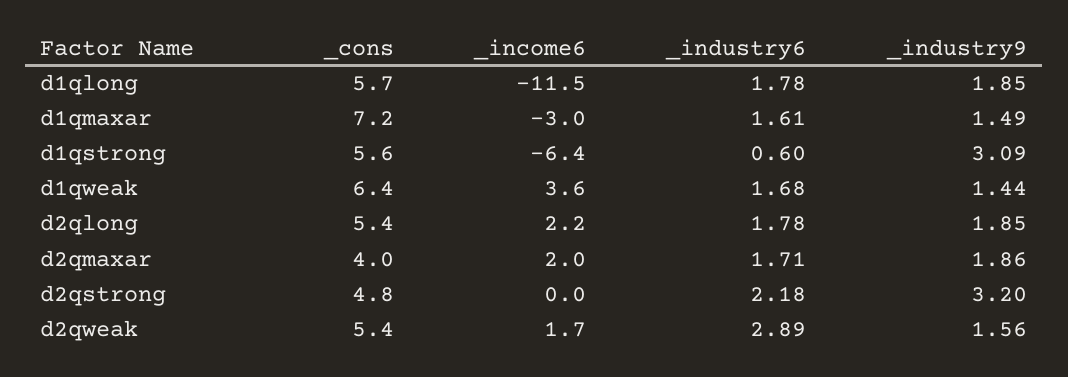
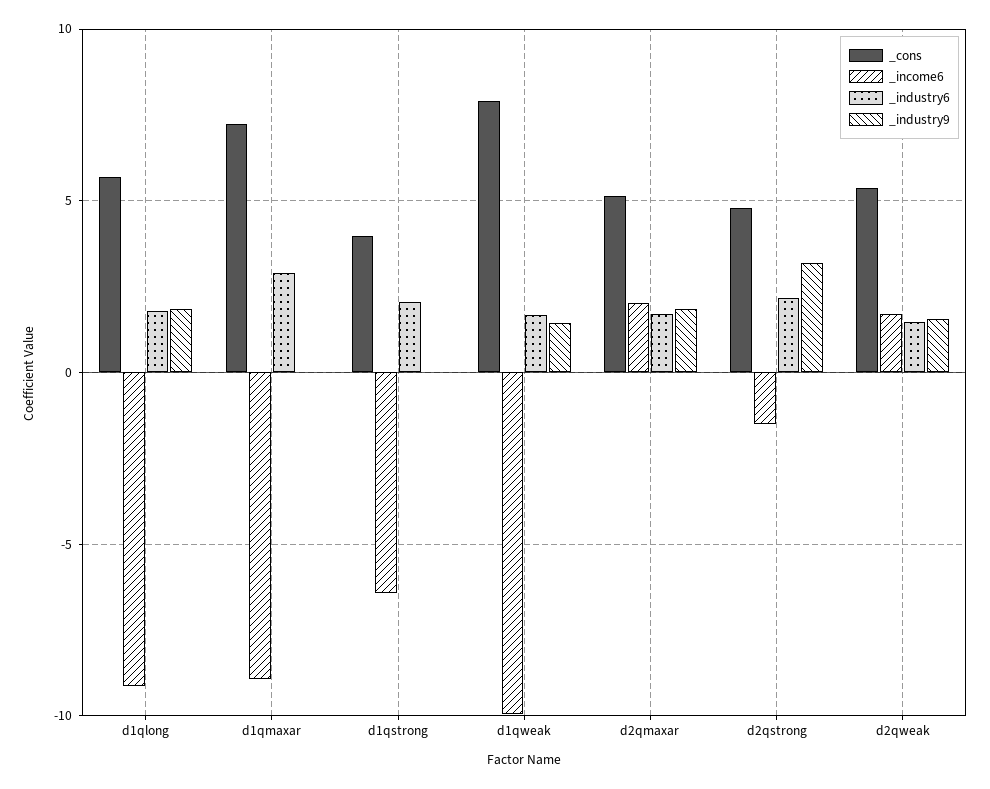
  {
    "_cons": {
      "d1qlong": 5.7,
      "d1qmaxar": 7.2,
-     "d1qstrong": 5.6,
+     "d1qstrong": 4,
-     "d1qweak": 6.4,
+     "d1qweak": 8,
-     "d2qlong": 5.4,
-     "d2qmaxar": 4,
+     "d2qmaxar": 5,
      "d2qstrong": 4.8,
      "d2qweak": 5.4
    },
    "_income6": {
-     "d1qlong": -11.5,
+     "d1qlong": -9,
-     "d1qmaxar": -3,
+     "d1qmaxar": -9,
      "d1qstrong": -6.4,
-     "d1qweak": 3.6,
+     "d1qweak": -10,
-     "d2qlong": 2.2,
      "d2qmaxar": 2,
-     "d2qstrong": 0,
+     "d2qstrong": -1.5,
      "d2qweak": 1.7
    },
    "_industry6": {
      "d1qlong": 1.78,
-     "d1qmaxar": 1.61,
+     "d1qmaxar": 3,
-     "d1qstrong": 0.6,
+     "d1qstrong": 2,
      "d1qweak": 1.68,
-     "d2qlong": 1.78,
      "d2qmaxar": 1.71,
      "d2qstrong": 2.18,
-     "d2qweak": 2.89
+     "d2qweak": 1.5
    },
    "_industry9": {
      "d1qlong": 1.85,
-     "d1qmaxar": 1.49,
+     "d1qmaxar": 0,
-     "d1qstrong": 3.09,
+     "d1qstrong": 0,
      "d1qweak": 1.44,
-     "d2qlong": 1.85,
      "d2qmaxar": 1.86,
      "d2qstrong": 3.2,
      "d2qweak": 1.56
    }
  }

